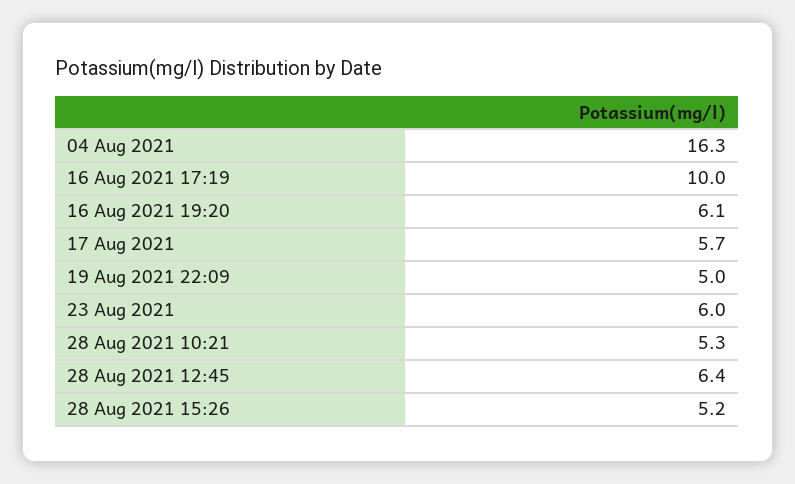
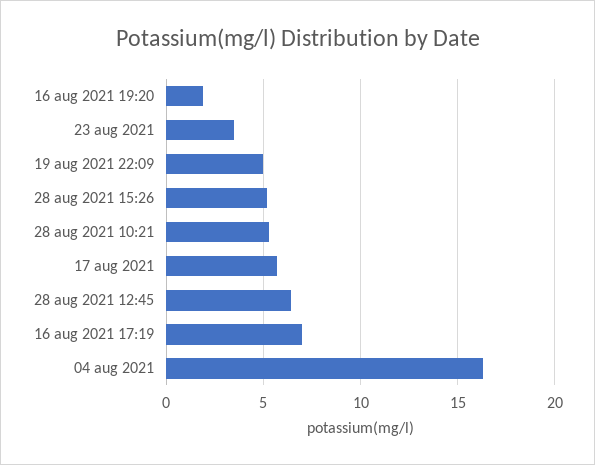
  {
    "04 Aug 2021": 16.3,
-   "16 Aug 2021 17:19": 10,
+   "16 Aug 2021 17:19": 7,
-   "16 Aug 2021 19:20": 6.1,
+   "16 Aug 2021 19:20": 2,
    "17 Aug 2021": 5.7,
    "19 Aug 2021 22:09": 5,
-   "23 Aug 2021": 6,
+   "23 Aug 2021": 3.5,
    "28 Aug 2021 10:21": 5.3,
    "28 Aug 2021 12:45": 6.4,
    "28 Aug 2021 15:26": 5.2
  }

